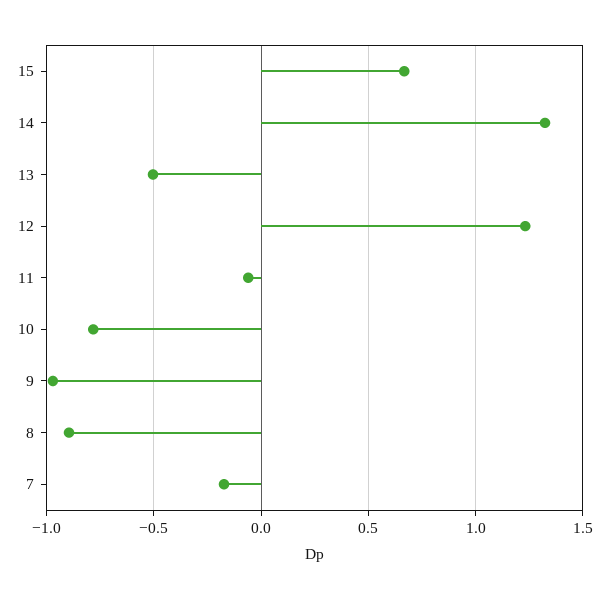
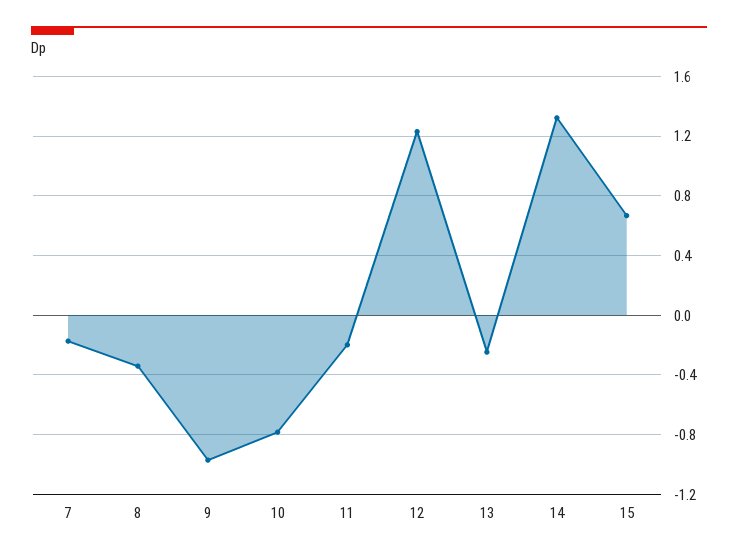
  {
    "15": 0.65,
    "14": 1.3,
-   "13": -0.5,
+   "13": -0.25,
    "12": 1.25,
-   "11": -0.05,
+   "11": -0.2,
    "10": -0.8,
    "9": -0.95,
-   "8": -0.9,
+   "8": -0.35,
    "7": -0.15
  }

